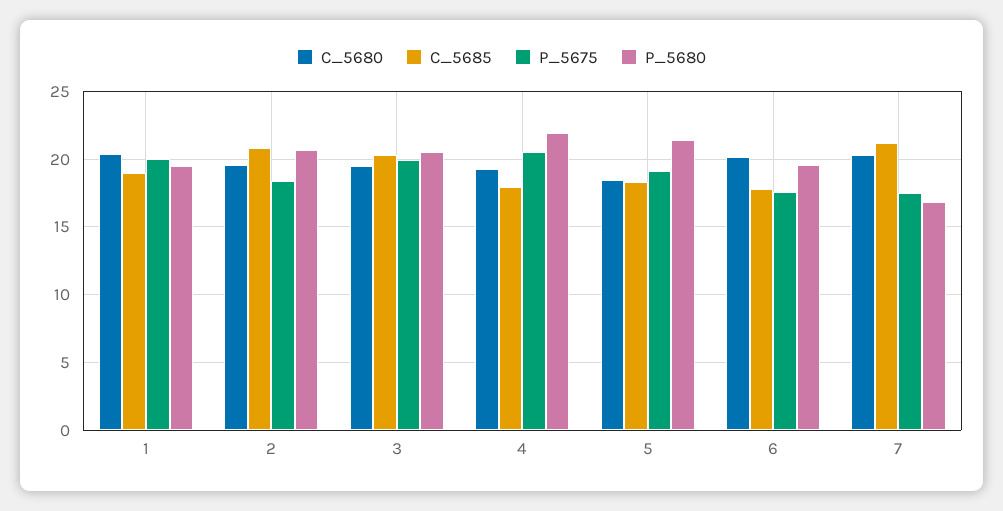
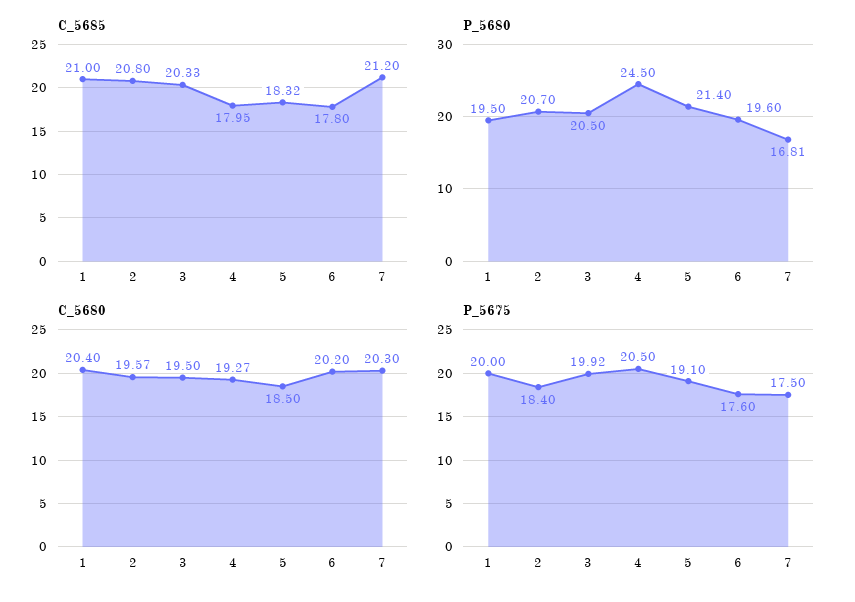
  {
    "C_5680": {
      "1": 20.4,
      "2": 19.57,
      "3": 19.5,
      "4": 19.27,
      "5": 18.5,
      "6": 20.2,
      "7": 20.3
    },
    "C_5685": {
-     "1": 19,
+     "1": 21,
      "2": 20.8,
      "3": 20.33,
      "4": 17.95,
      "5": 18.32,
      "6": 17.8,
      "7": 21.2
    },
    "P_5675": {
      "1": 20,
      "2": 18.4,
      "3": 19.92,
      "4": 20.5,
      "5": 19.1,
      "6": 17.6,
      "7": 17.5
    },
    "P_5680": {
      "1": 19.5,
      "2": 20.7,
      "3": 20.5,
-     "4": 22,
+     "4": 24.5,
      "5": 21.4,
      "6": 19.6,
      "7": 16.81
    }
  }

